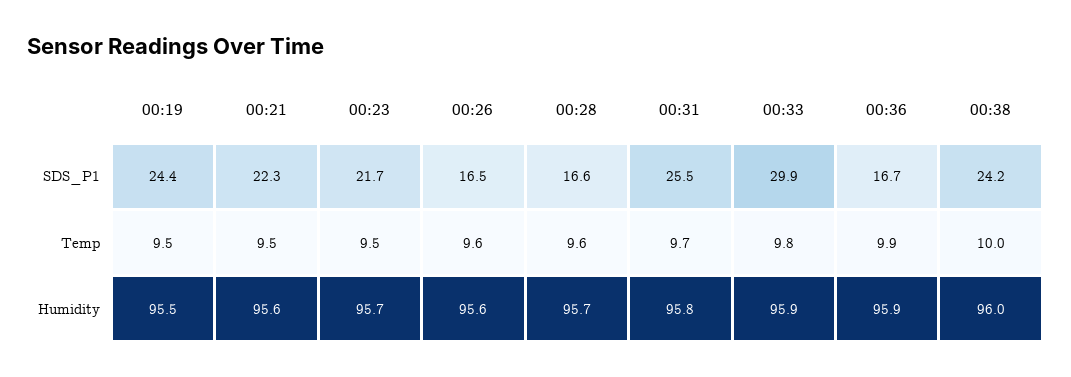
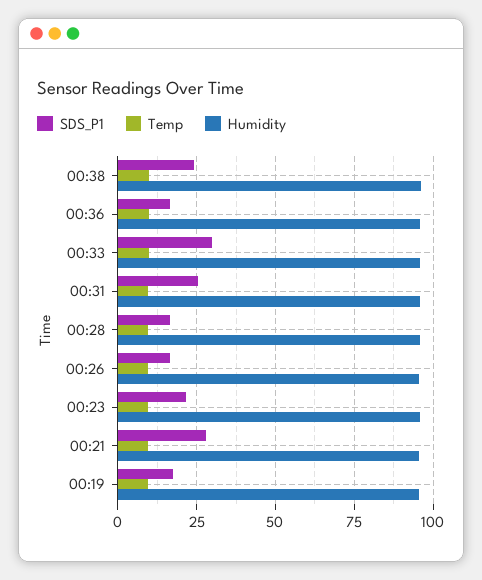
  {
    "SDS_P1": {
-     "00:19": 24.4,
+     "00:19": 17.5,
-     "00:21": 22.3,
+     "00:21": 27.5,
      "00:23": 21.7,
      "00:26": 16.5,
      "00:28": 16.6,
      "00:31": 25.5,
      "00:33": 29.9,
      "00:36": 16.7,
      "00:38": 24.2
    },
    "Temp": {
      "00:19": 9.5,
      "00:21": 9.5,
      "00:23": 9.5,
      "00:26": 9.6,
      "00:28": 9.6,
      "00:31": 9.7,
      "00:33": 9.8,
      "00:36": 9.9,
      "00:38": 10
    },
    "Humidity": {
      "00:19": 95.5,
      "00:21": 95.6,
      "00:23": 95.7,
      "00:26": 95.6,
      "00:28": 95.7,
      "00:31": 95.8,
      "00:33": 95.9,
      "00:36": 95.9,
      "00:38": 96
    }
  }

